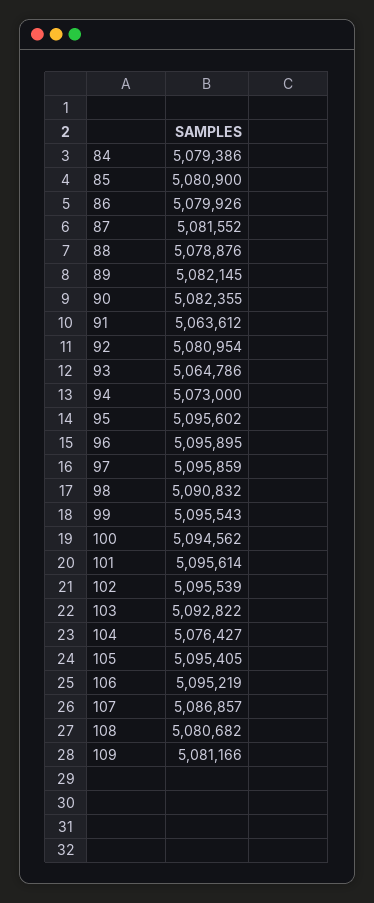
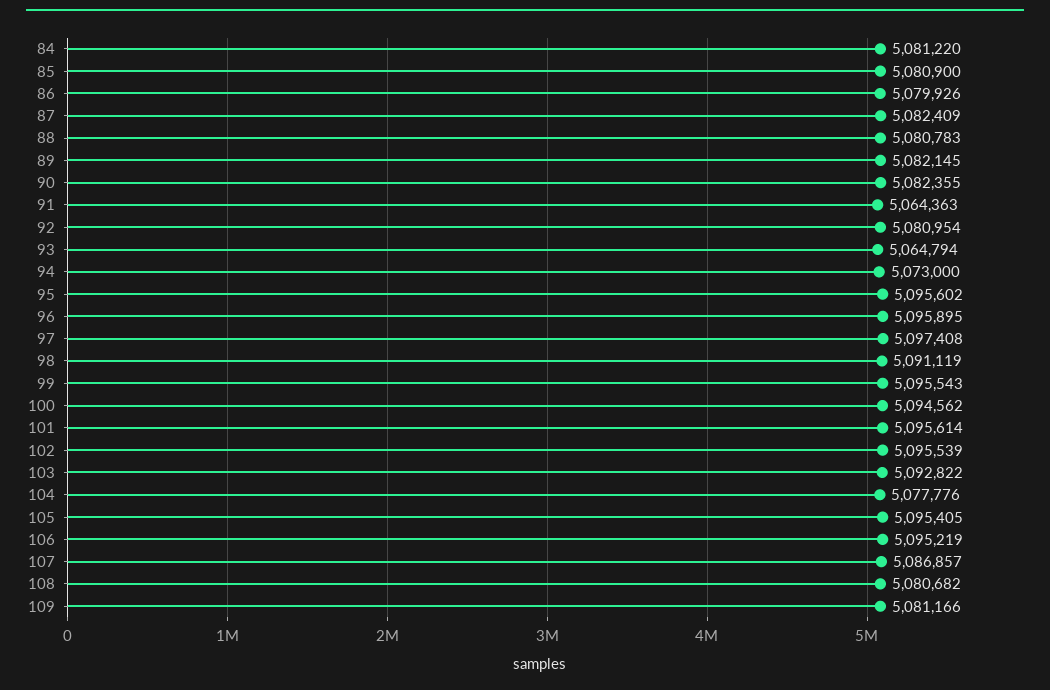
  {
-   "84": 5079386,
+   "84": 5081220,
    "85": 5080900,
    "86": 5079926,
-   "87": 5081552,
+   "87": 5082409,
-   "88": 5078876,
+   "88": 5080783,
    "89": 5082145,
    "90": 5082355,
-   "91": 5063612,
+   "91": 5064363,
    "92": 5080954,
-   "93": 5064786,
+   "93": 5064794,
    "94": 5073000,
    "95": 5095602,
    "96": 5095895,
-   "97": 5095859,
+   "97": 5097408,
-   "98": 5090832,
+   "98": 5091119,
    "99": 5095543,
    "100": 5094562,
    "101": 5095614,
    "102": 5095539,
    "103": 5092822,
-   "104": 5076427,
+   "104": 5077776,
    "105": 5095405,
    "106": 5095219,
    "107": 5086857,
    "108": 5080682,
    "109": 5081166
  }

